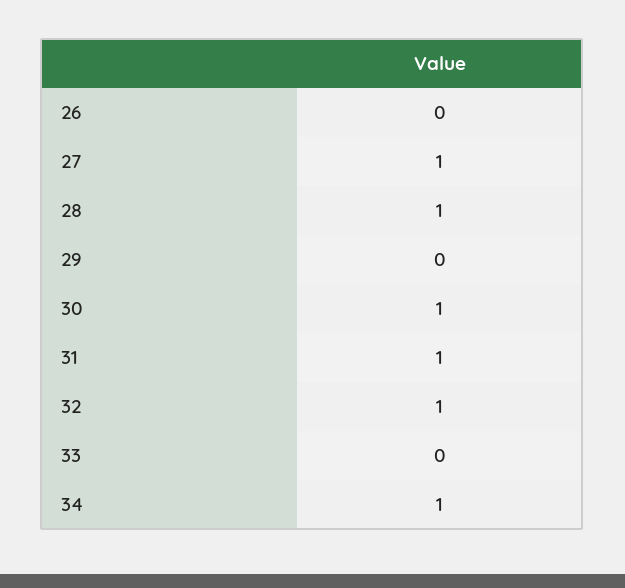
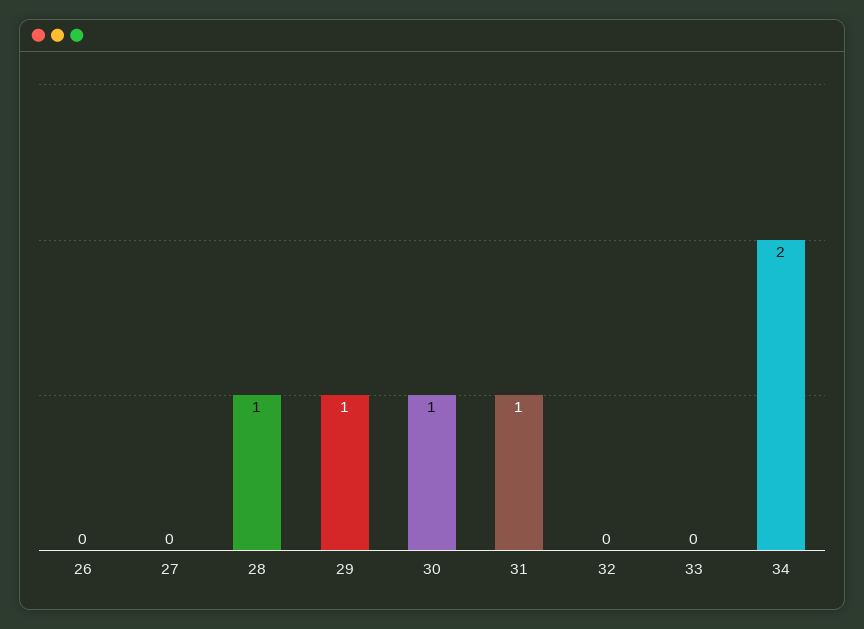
  {
    "26": 0,
-   "27": 1,
+   "27": 0,
    "28": 1,
-   "29": 0,
+   "29": 1,
    "30": 1,
    "31": 1,
-   "32": 1,
+   "32": 0,
    "33": 0,
-   "34": 1
+   "34": 2
  }

